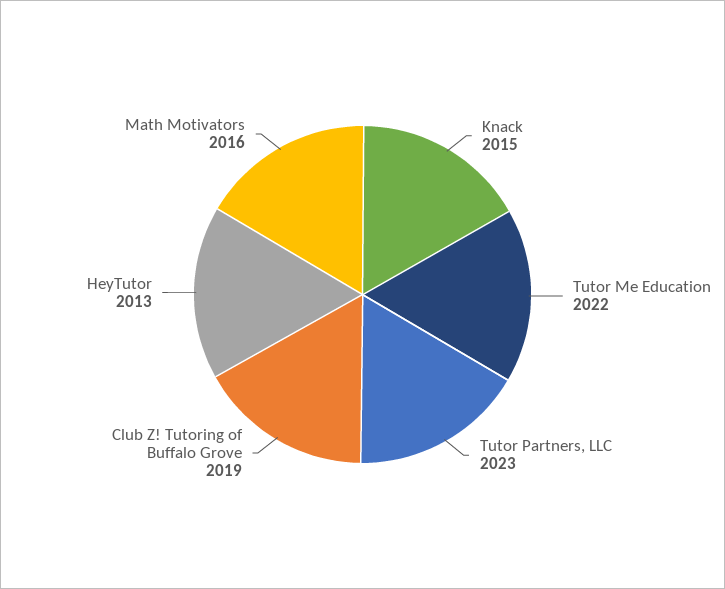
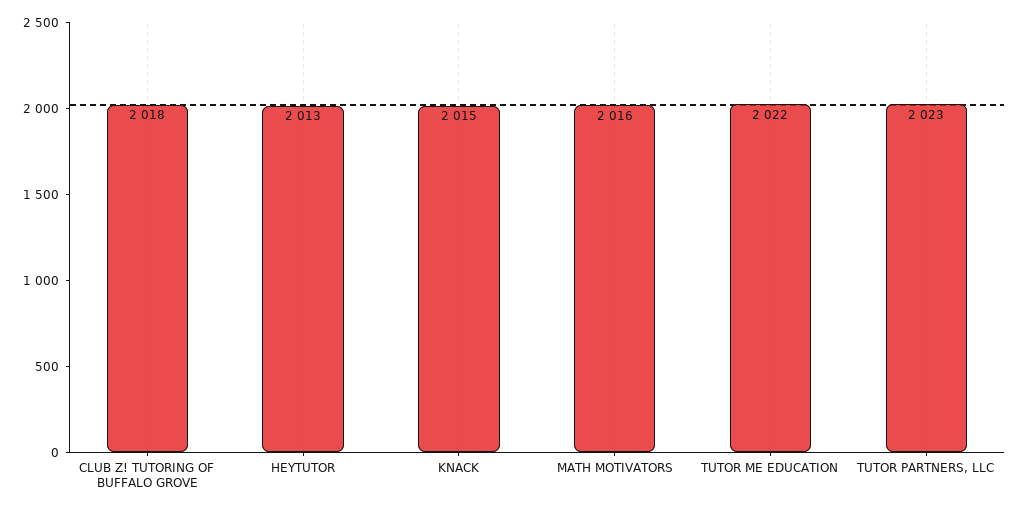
  {
    "Knack": 2015,
    "Tutor Me Education": 2022,
    "Tutor Partners, LLC": 2023,
-   "Club Z! Tutoring of Buffalo Grove": 2019,
+   "Club Z! Tutoring of Buffalo Grove": 2018,
    "HeyTutor": 2013,
    "Math Motivators": 2016
  }

